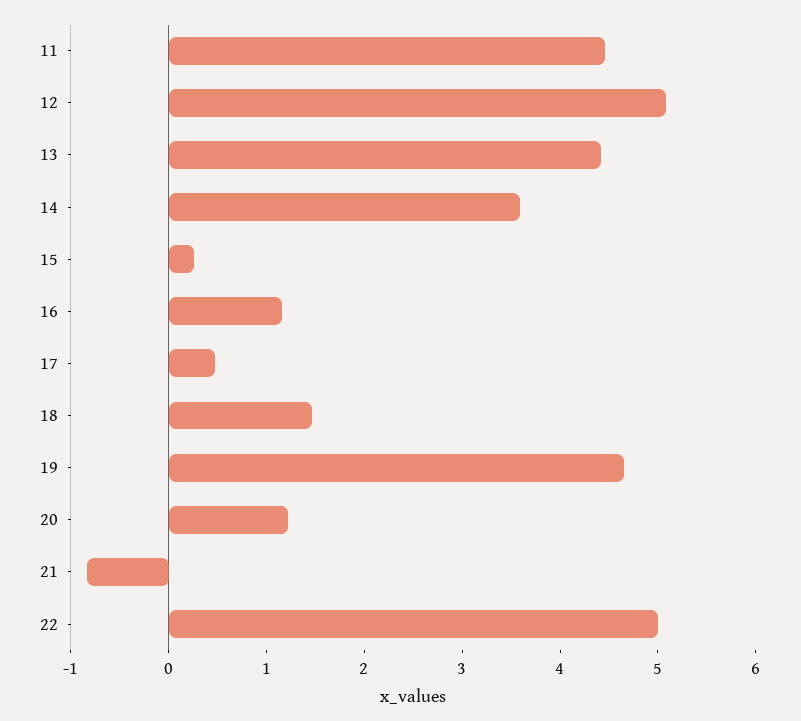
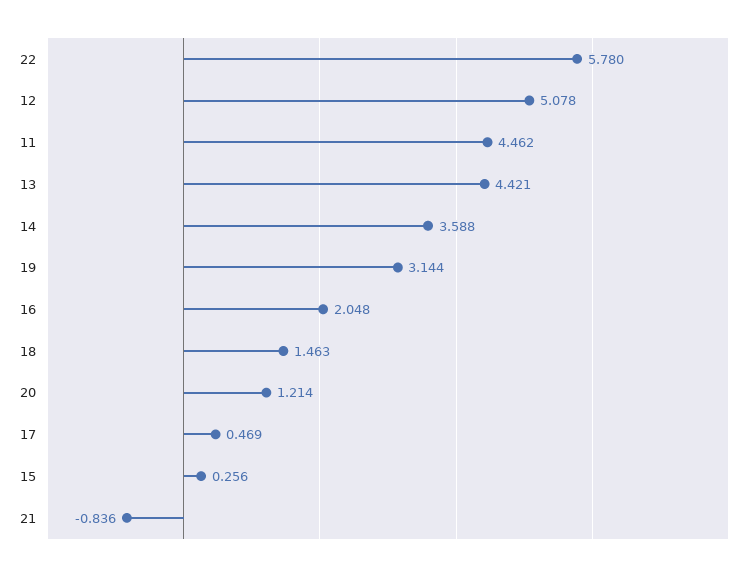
  {
    "11": 4.462,
    "12": 5.078,
    "13": 4.421,
    "14": 3.588,
    "15": 0.256,
-   "16": 1.2,
+   "16": 2.048,
    "17": 0.469,
    "18": 1.463,
-   "19": 4.6,
+   "19": 3.144,
    "20": 1.214,
    "21": -0.836,
-   "22": 5
+   "22": 5.78
  }

